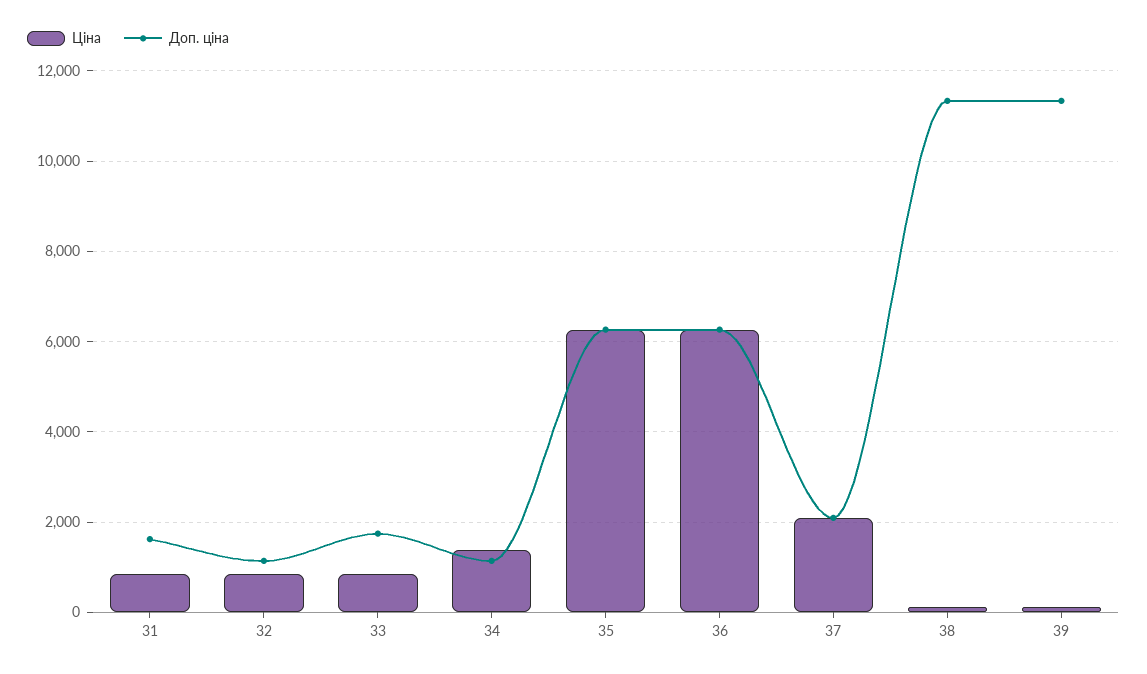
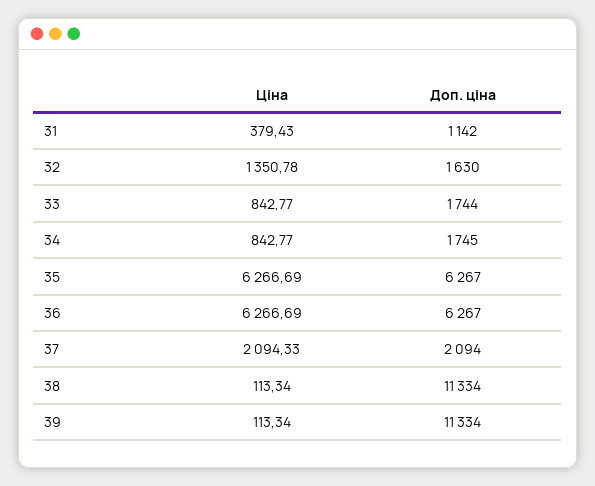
  {
    "Ціна": {
-     "31": 800,
+     "31": 379.43,
-     "32": 800,
+     "32": 1350.78,
      "33": 842.77,
-     "34": 1400,
+     "34": 842.77,
      "35": 6266.69,
      "36": 6266.69,
      "37": 2094.33,
      "38": 113.34,
      "39": 113.34
    },
    "Доп. ціна": {
-     "31": 1600,
+     "31": 1142,
-     "32": 1200,
+     "32": 1630,
      "33": 1744,
-     "34": 1200,
+     "34": 1745,
      "35": 6267,
      "36": 6267,
      "37": 2094,
      "38": 11334,
      "39": 11334
    }
  }

